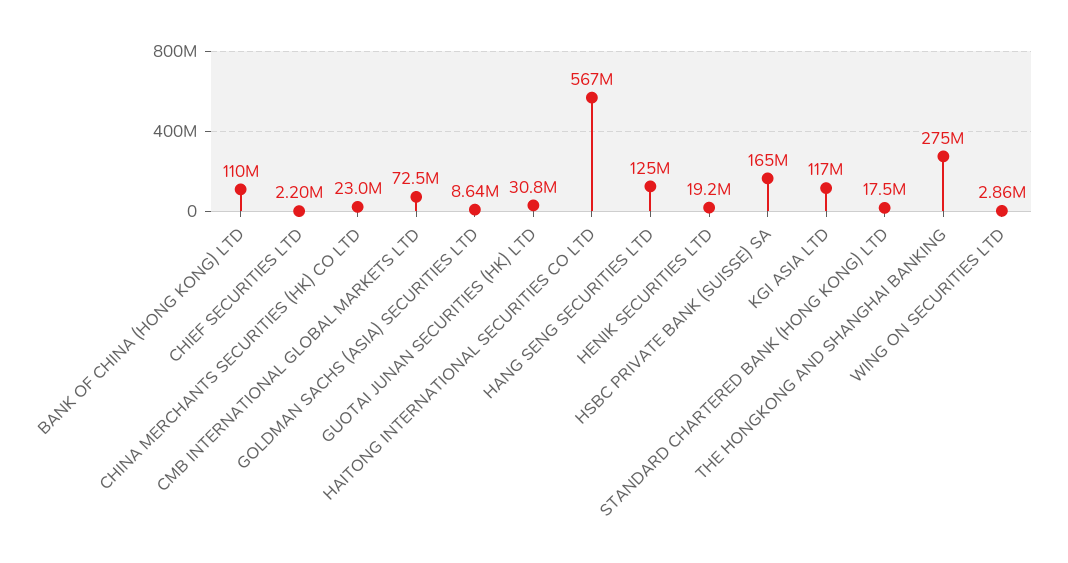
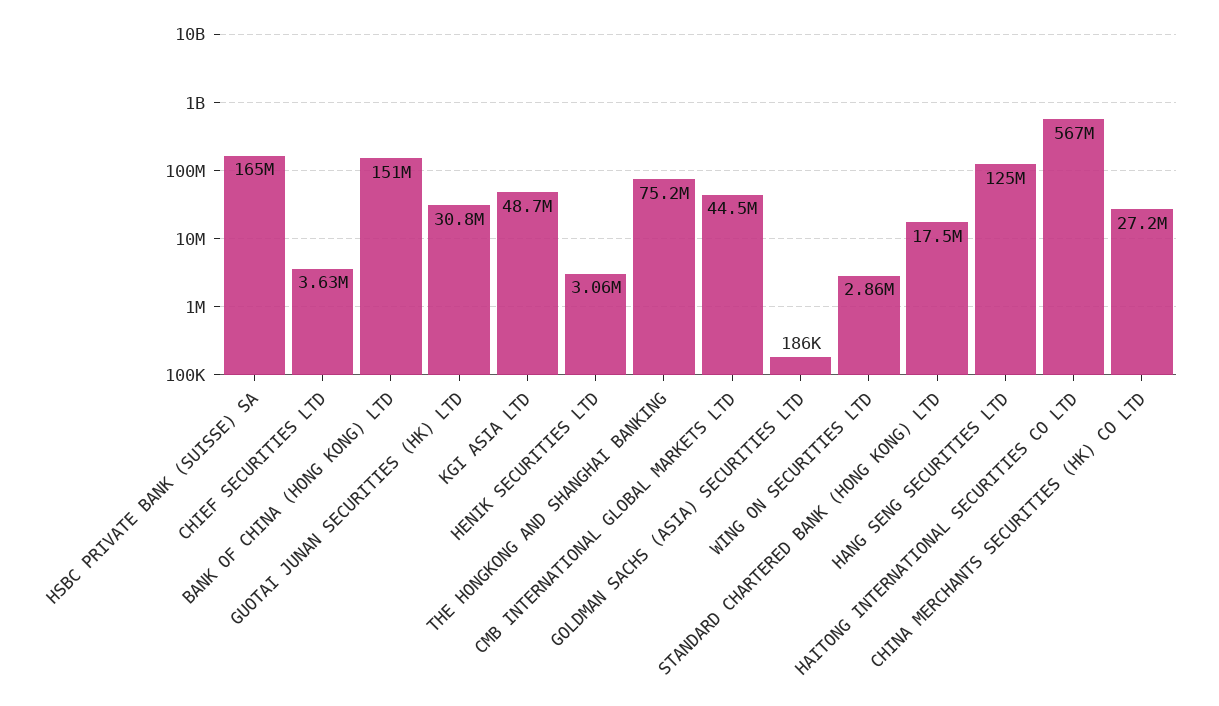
  {
-   "BANK OF CHINA (HONG KONG) LTD": 110000000,
+   "BANK OF CHINA (HONG KONG) LTD": 151000000,
-   "CHIEF SECURITIES LTD": 2200000,
+   "CHIEF SECURITIES LTD": 3630000,
-   "CHINA MERCHANTS SECURITIES (HK) CO LTD": 23000000,
+   "CHINA MERCHANTS SECURITIES (HK) CO LTD": 27200000,
-   "CMB INTERNATIONAL GLOBAL MARKETS LTD": 72500000,
+   "CMB INTERNATIONAL GLOBAL MARKETS LTD": 44500000,
-   "GOLDMAN SACHS (ASIA) SECURITIES LTD": 8640000,
+   "GOLDMAN SACHS (ASIA) SECURITIES LTD": 186000,
    "GUOTAI JUNAN SECURITIES (HK) LTD": 30800000,
    "HAITONG INTERNATIONAL SECURITIES CO LTD": 567000000,
    "HANG SENG SECURITIES LTD": 125000000,
-   "HENIK SECURITIES LTD": 19200000,
+   "HENIK SECURITIES LTD": 3060000,
    "HSBC PRIVATE BANK (SUISSE) SA": 165000000,
-   "KGI ASIA LTD": 117000000,
+   "KGI ASIA LTD": 48700000,
    "STANDARD CHARTERED BANK (HONG KONG) LTD": 17500000,
-   "THE HONGKONG AND SHANGHAI BANKING": 275000000,
+   "THE HONGKONG AND SHANGHAI BANKING": 75200000,
    "WING ON SECURITIES LTD": 2860000
  }

